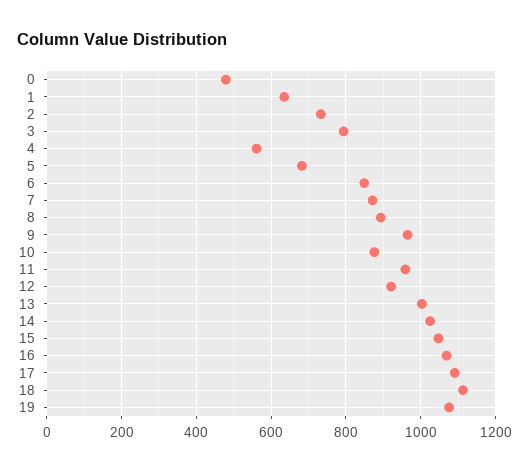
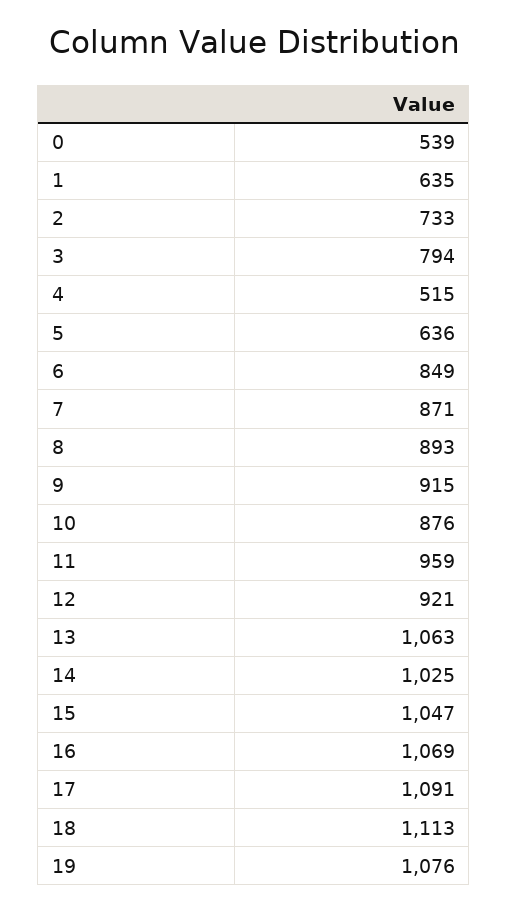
  {
-   "0": 480,
+   "0": 539,
    "1": 635,
    "2": 733,
    "3": 794,
-   "4": 560,
+   "4": 515,
-   "5": 680,
+   "5": 636,
    "6": 849,
    "7": 871,
    "8": 893,
-   "9": 960,
+   "9": 915,
    "10": 876,
    "11": 959,
    "12": 921,
-   "13": 1000,
+   "13": 1063,
    "14": 1025,
    "15": 1047,
    "16": 1069,
    "17": 1091,
    "18": 1113,
    "19": 1076
  }

